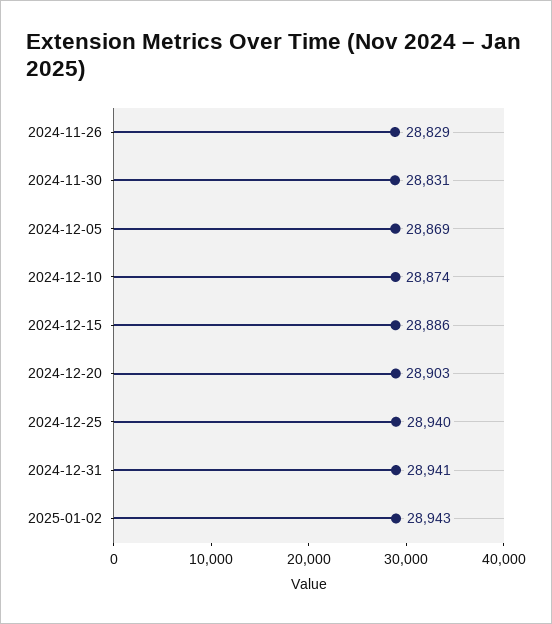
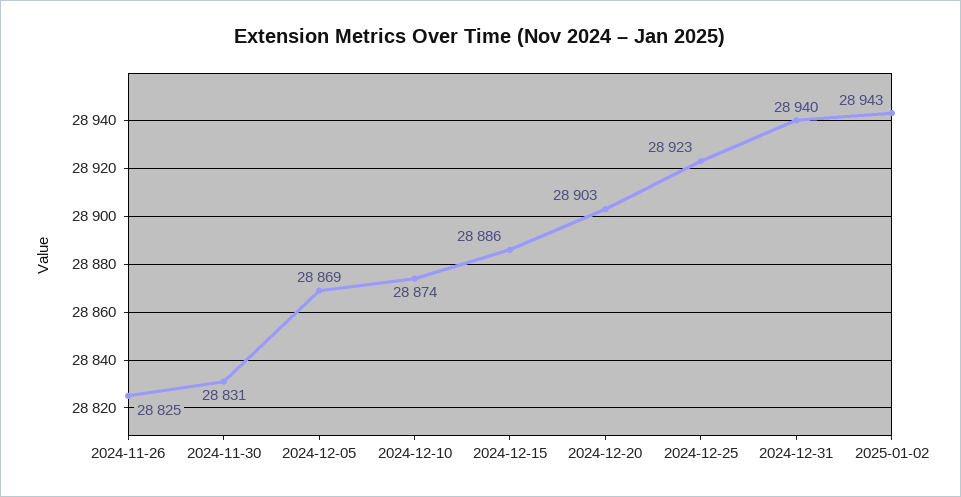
  {
-   "2024-11-26": 28829,
+   "2024-11-26": 28825,
    "2024-11-30": 28831,
    "2024-12-05": 28869,
    "2024-12-10": 28874,
    "2024-12-15": 28886,
    "2024-12-20": 28903,
-   "2024-12-25": 28940,
+   "2024-12-25": 28923,
-   "2024-12-31": 28941,
+   "2024-12-31": 28940,
    "2025-01-02": 28943
  }

